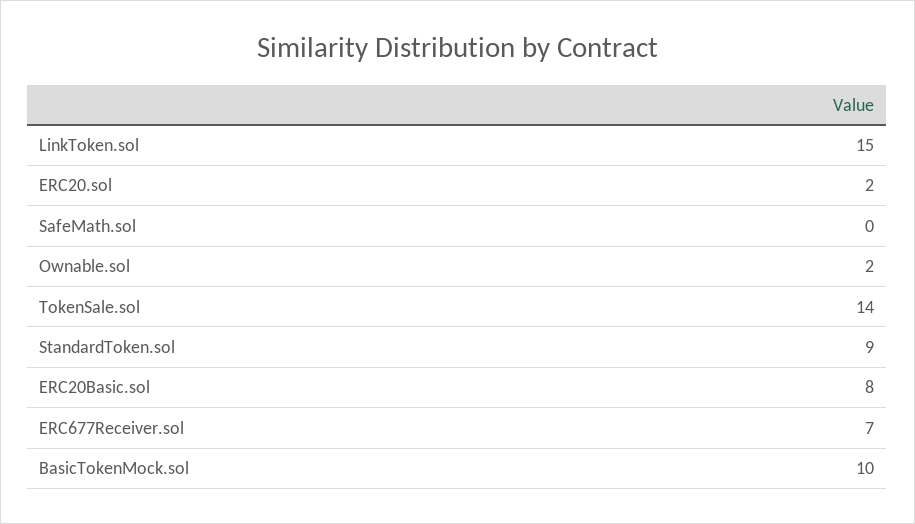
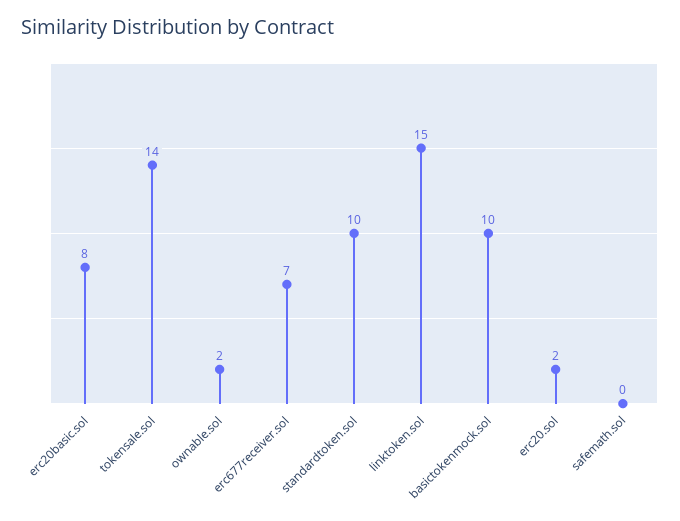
  {
    "LinkToken.sol": 15,
    "ERC20.sol": 2,
    "SafeMath.sol": 0,
    "Ownable.sol": 2,
    "TokenSale.sol": 14,
-   "StandardToken.sol": 9,
+   "StandardToken.sol": 10,
    "ERC20Basic.sol": 8,
    "ERC677Receiver.sol": 7,
    "BasicTokenMock.sol": 10
  }

